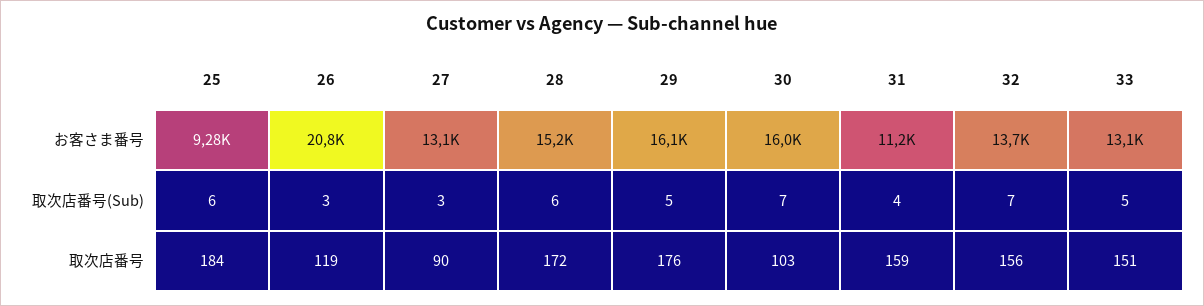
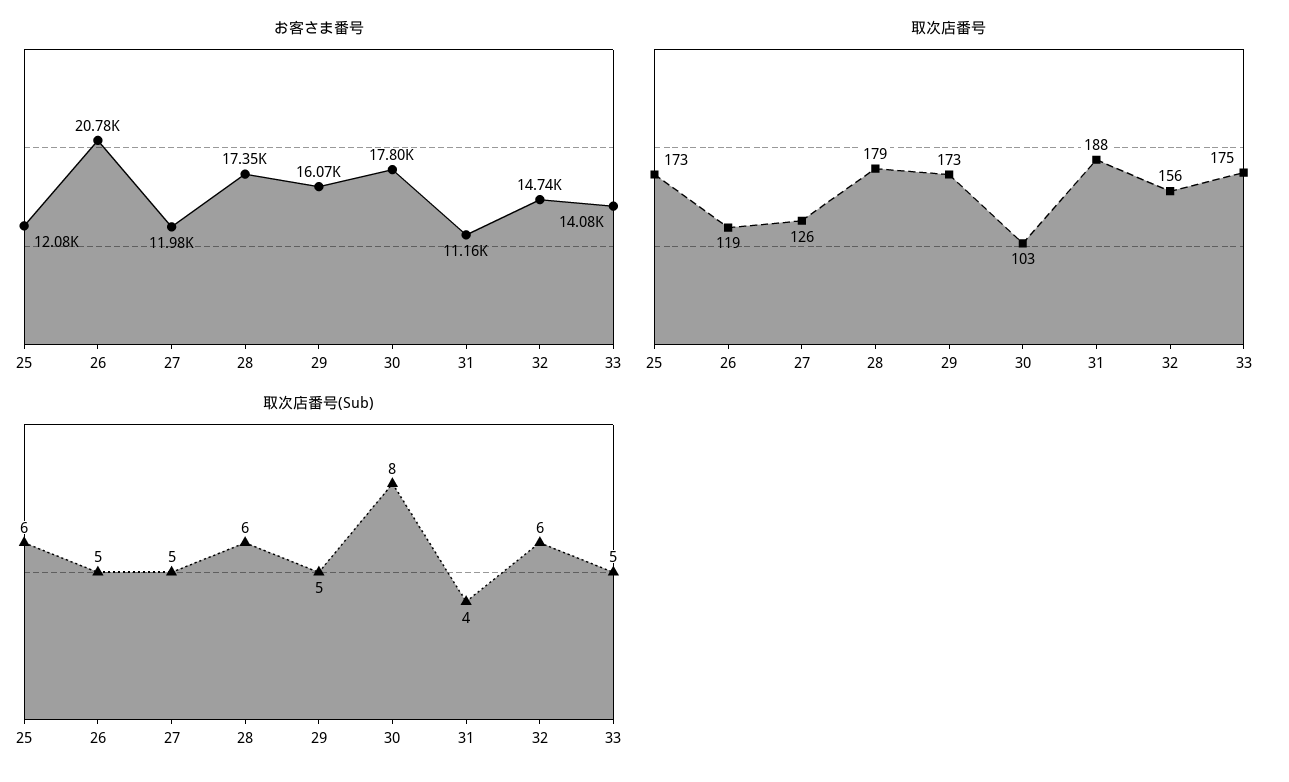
  {
    "お客さま番号": {
-     "25": 9280,
+     "25": 12080,
      "26": 20780,
-     "27": 13100,
+     "27": 11980,
-     "28": 15200,
+     "28": 17350,
      "29": 16070,
-     "30": 16000,
+     "30": 17800,
      "31": 11160,
-     "32": 13700,
+     "32": 14740,
-     "33": 13100
+     "33": 14080
    },
    "取次店番号(Sub)": {
      "25": 6,
-     "26": 3,
+     "26": 5,
-     "27": 3,
+     "27": 5,
      "28": 6,
      "29": 5,
-     "30": 7,
+     "30": 8,
      "31": 4,
-     "32": 7,
+     "32": 6,
      "33": 5
    },
    "取次店番号": {
-     "25": 184,
+     "25": 173,
      "26": 119,
-     "27": 90,
+     "27": 126,
-     "28": 172,
+     "28": 179,
-     "29": 176,
+     "29": 173,
      "30": 103,
-     "31": 159,
+     "31": 188,
      "32": 156,
-     "33": 151
+     "33": 175
    }
  }

